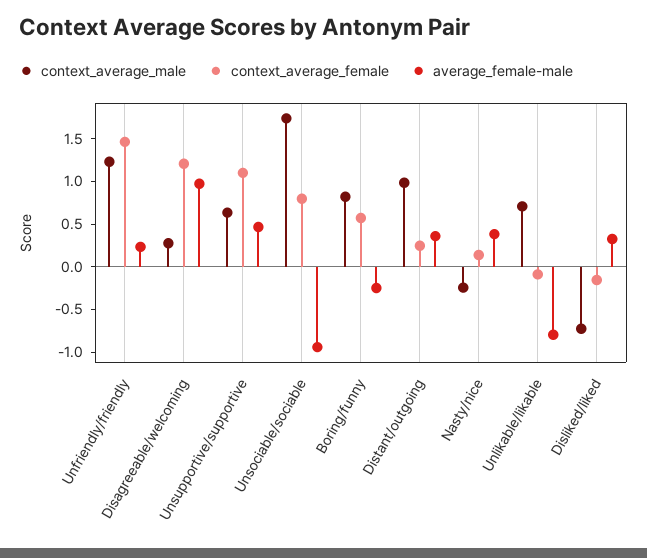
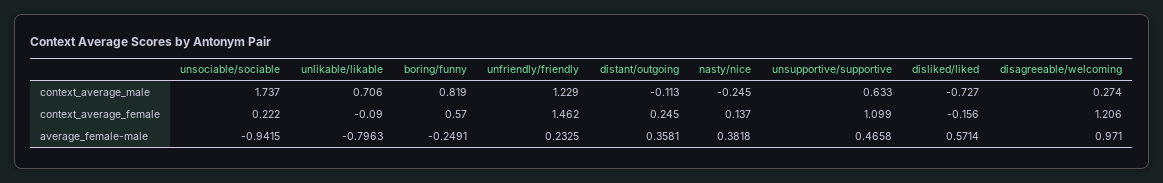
  {
    "context_average_male": {
      "Unfriendly/friendly": 1.229,
      "Disagreeable/welcoming": 0.274,
      "Unsupportive/supportive": 0.633,
      "Unsociable/sociable": 1.737,
      "Boring/funny": 0.819,
-     "Distant/outgoing": 1,
+     "Distant/outgoing": -0.113,
      "Nasty/nice": -0.245,
      "Unlikable/likable": 0.706,
      "Disliked/liked": -0.727
    },
    "context_average_female": {
      "Unfriendly/friendly": 1.462,
      "Disagreeable/welcoming": 1.206,
      "Unsupportive/supportive": 1.099,
-     "Unsociable/sociable": 0.8,
+     "Unsociable/sociable": 0.222,
      "Boring/funny": 0.57,
      "Distant/outgoing": 0.245,
      "Nasty/nice": 0.137,
      "Unlikable/likable": -0.09,
      "Disliked/liked": -0.156
    },
    "average_female-male": {
      "Unfriendly/friendly": 0.2325,
      "Disagreeable/welcoming": 0.971,
      "Unsupportive/supportive": 0.4658,
      "Unsociable/sociable": -0.9415,
      "Boring/funny": -0.2491,
      "Distant/outgoing": 0.3581,
      "Nasty/nice": 0.3818,
      "Unlikable/likable": -0.7963,
-     "Disliked/liked": 0.3
+     "Disliked/liked": 0.5714
    }
  }

